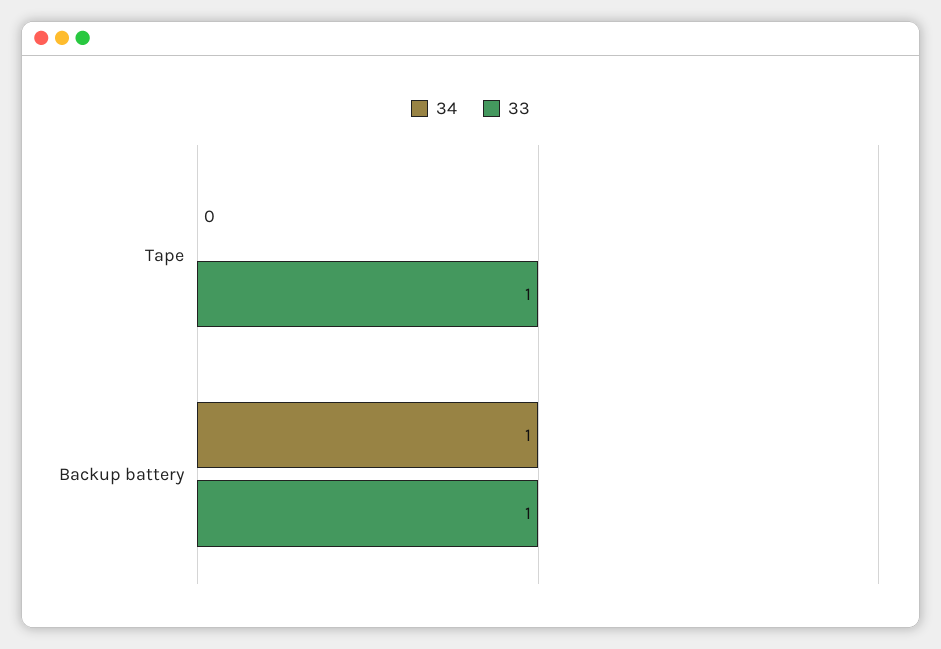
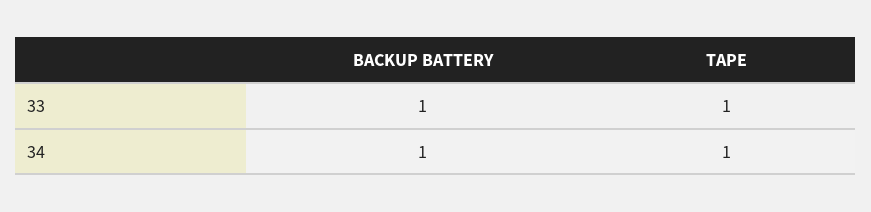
  {
    "34": {
-     "Tape": 0,
+     "Tape": 1,
      "Backup battery": 1
    },
    "33": {
      "Tape": 1,
      "Backup battery": 1
    }
  }

